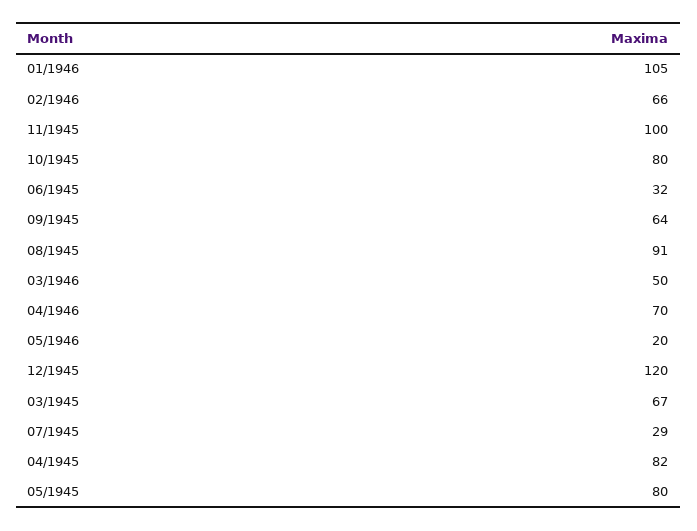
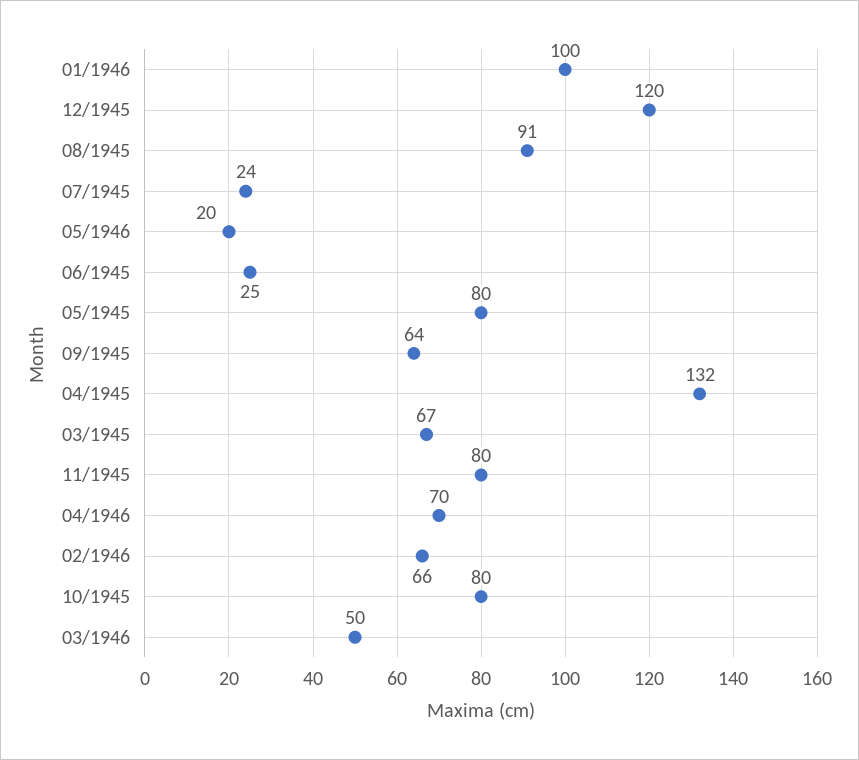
  {
-   "01/1946": 105,
+   "01/1946": 100,
    "02/1946": 66,
-   "11/1945": 100,
+   "11/1945": 80,
    "10/1945": 80,
-   "06/1945": 32,
+   "06/1945": 25,
    "09/1945": 64,
    "08/1945": 91,
    "03/1946": 50,
    "04/1946": 70,
    "05/1946": 20,
    "12/1945": 120,
    "03/1945": 67,
-   "07/1945": 29,
+   "07/1945": 24,
-   "04/1945": 82,
+   "04/1945": 132,
    "05/1945": 80
  }

